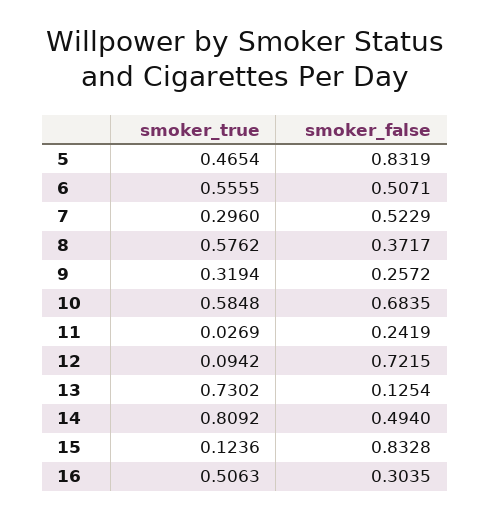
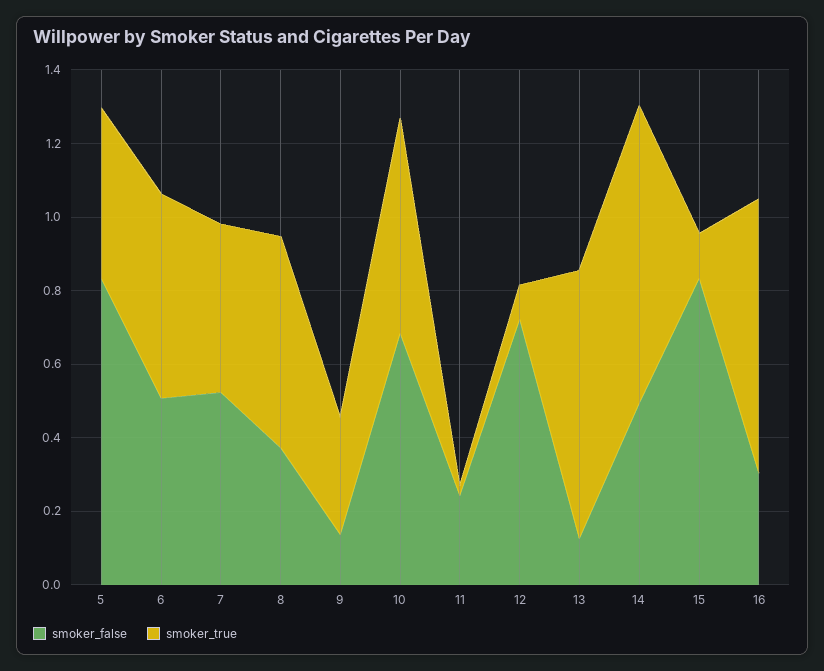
  {
    "smoker_true": {
      "5": 0.4654,
      "6": 0.5555,
-     "7": 0.296,
+     "7": 0.45,
      "8": 0.5762,
      "9": 0.3194,
      "10": 0.5848,
      "11": 0.0269,
      "12": 0.0942,
      "13": 0.7302,
      "14": 0.8092,
      "15": 0.1236,
-     "16": 0.5063
+     "16": 0.75
    },
    "smoker_false": {
      "5": 0.8319,
      "6": 0.5071,
      "7": 0.5229,
      "8": 0.3717,
-     "9": 0.2572,
+     "9": 0.15,
      "10": 0.6835,
      "11": 0.2419,
      "12": 0.7215,
      "13": 0.1254,
      "14": 0.494,
      "15": 0.8328,
      "16": 0.3035
    }
  }

